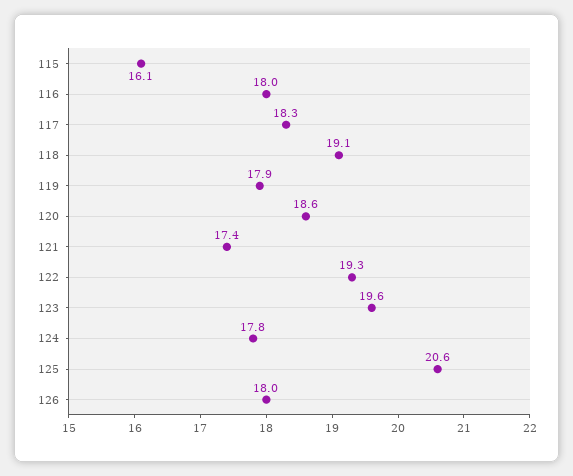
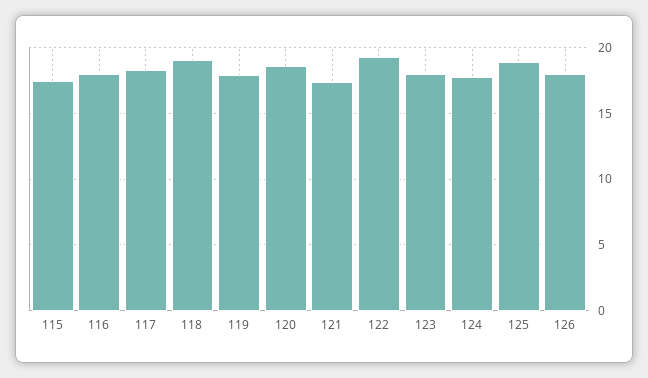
  {
-   "115": 16.1,
+   "115": 17.5,
    "116": 18,
    "117": 18.3,
    "118": 19.1,
    "119": 17.9,
    "120": 18.6,
    "121": 17.4,
    "122": 19.3,
-   "123": 19.6,
+   "123": 18,
    "124": 17.8,
-   "125": 20.6,
+   "125": 19,
    "126": 18
  }

